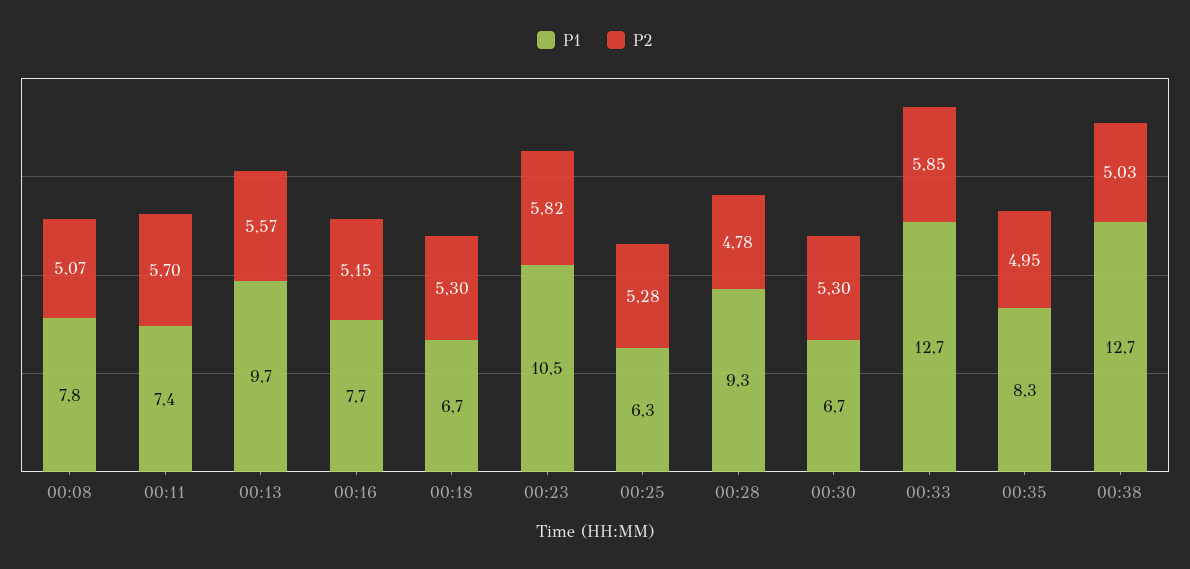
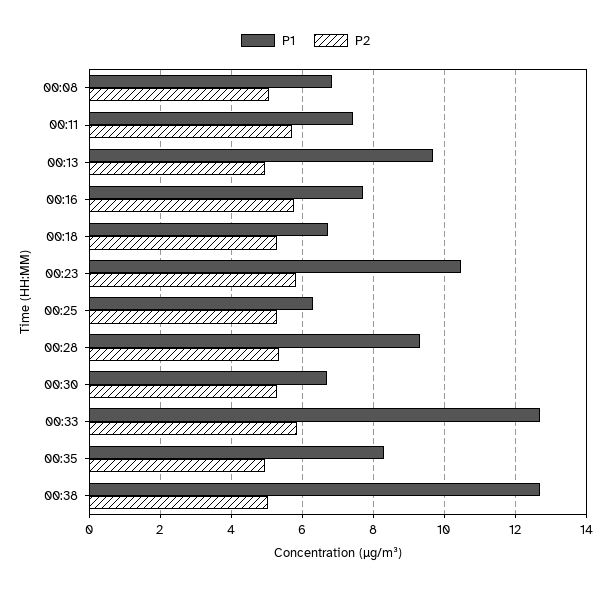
  {
    "P1": {
-     "00:08": 7.8,
+     "00:08": 6.8,
      "00:11": 7.4,
      "00:13": 9.7,
      "00:16": 7.7,
      "00:18": 6.7,
      "00:23": 10.5,
      "00:25": 6.3,
      "00:28": 9.3,
      "00:30": 6.7,
      "00:33": 12.7,
      "00:35": 8.3,
      "00:38": 12.7
    },
    "P2": {
      "00:08": 5.07,
      "00:11": 5.7,
-     "00:13": 5.57,
+     "00:13": 5,
-     "00:16": 5.15,
+     "00:16": 5.8,
      "00:18": 5.3,
      "00:23": 5.82,
      "00:25": 5.28,
-     "00:28": 4.78,
+     "00:28": 5.4,
      "00:30": 5.3,
      "00:33": 5.85,
      "00:35": 4.95,
      "00:38": 5.03
    }
  }

